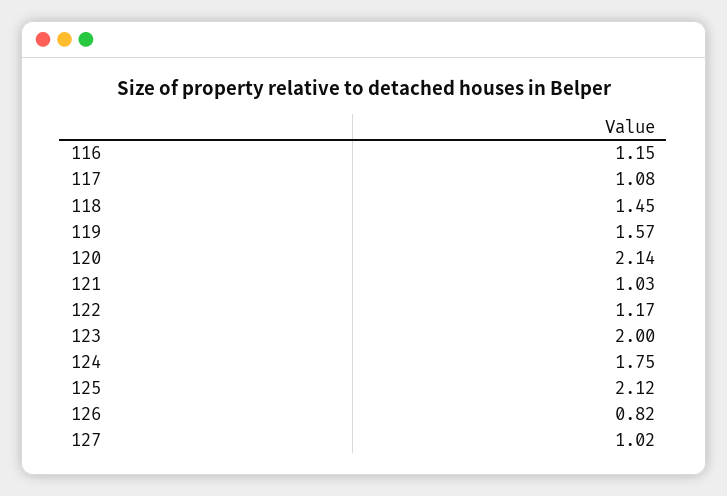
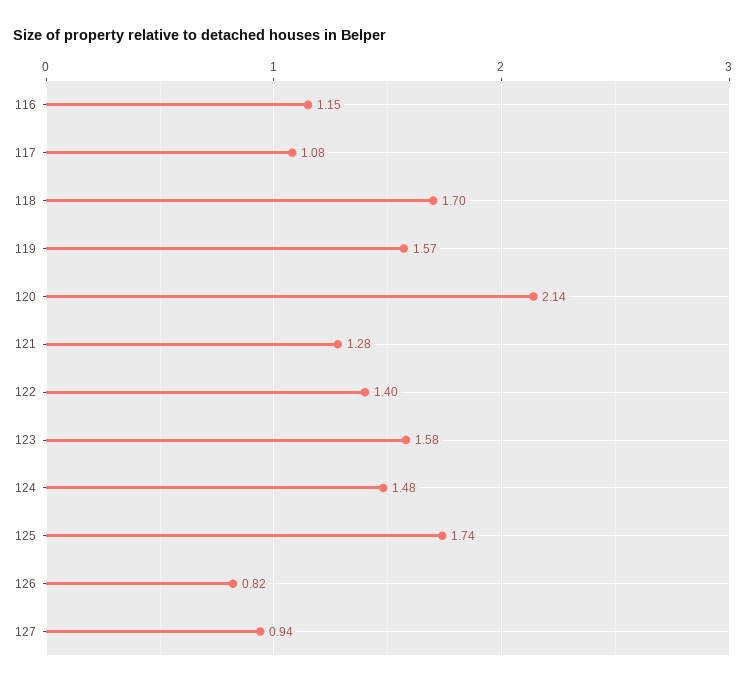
  {
    "116": 1.15,
    "117": 1.08,
-   "118": 1.45,
+   "118": 1.7,
    "119": 1.57,
    "120": 2.14,
-   "121": 1.03,
+   "121": 1.28,
-   "122": 1.17,
+   "122": 1.4,
-   "123": 2,
+   "123": 1.58,
-   "124": 1.75,
+   "124": 1.48,
-   "125": 2.12,
+   "125": 1.74,
    "126": 0.82,
-   "127": 1.02
+   "127": 0.94
  }

